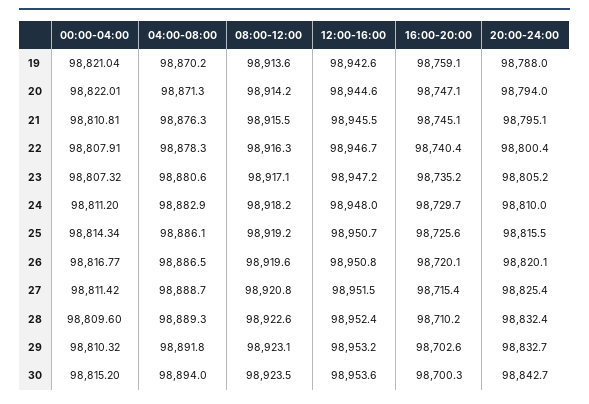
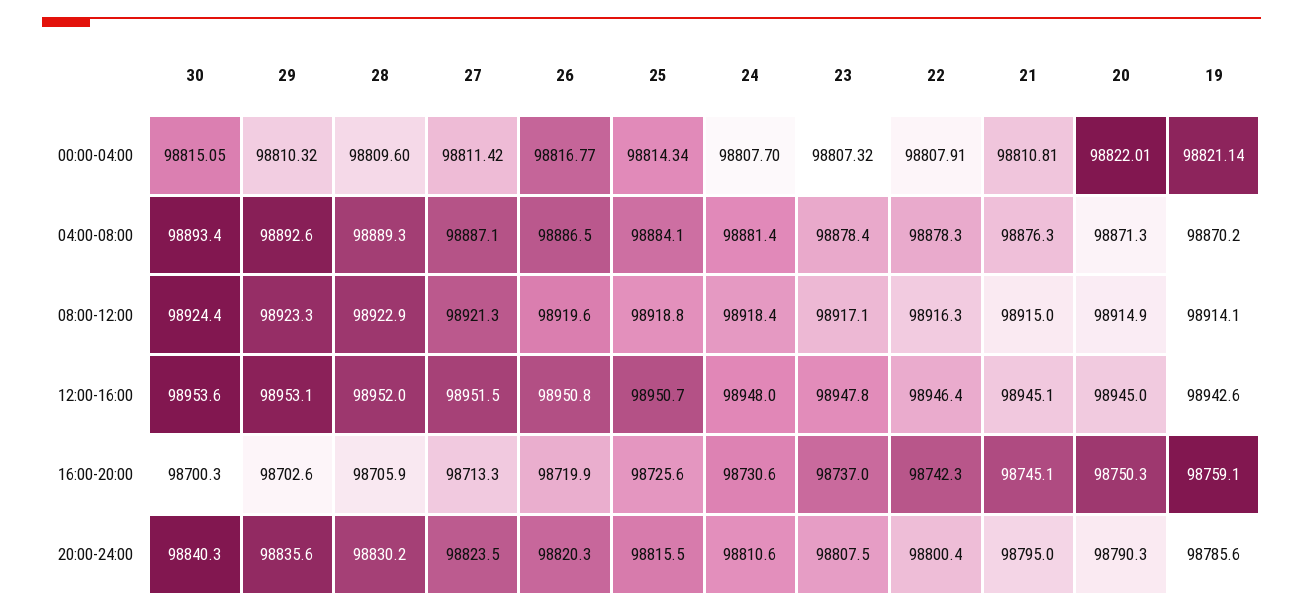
  {
    "00:00-04:00": {
-     "19": 98821.04,
+     "19": 98821.14,
      "20": 98822.01,
      "21": 98810.81,
      "22": 98807.91,
      "23": 98807.32,
-     "24": 98811.2,
+     "24": 98807.7,
      "25": 98814.34,
      "26": 98816.77,
      "27": 98811.42,
      "28": 98809.6,
      "29": 98810.32,
-     "30": 98815.2
+     "30": 98815.05
    },
    "04:00-08:00": {
      "19": 98870.2,
      "20": 98871.3,
      "21": 98876.3,
      "22": 98878.3,
-     "23": 98880.6,
+     "23": 98878.4,
-     "24": 98882.9,
+     "24": 98881.4,
-     "25": 98886.1,
+     "25": 98884.1,
      "26": 98886.5,
-     "27": 98888.7,
+     "27": 98887.1,
      "28": 98889.3,
-     "29": 98891.8,
+     "29": 98892.6,
-     "30": 98894
+     "30": 98893.4
    },
    "08:00-12:00": {
-     "19": 98913.6,
+     "19": 98914.1,
-     "20": 98914.2,
+     "20": 98914.9,
-     "21": 98915.5,
+     "21": 98915,
      "22": 98916.3,
      "23": 98917.1,
-     "24": 98918.2,
+     "24": 98918.4,
-     "25": 98919.2,
+     "25": 98918.8,
      "26": 98919.6,
-     "27": 98920.8,
+     "27": 98921.3,
-     "28": 98922.6,
+     "28": 98922.9,
-     "29": 98923.1,
+     "29": 98923.3,
-     "30": 98923.5
+     "30": 98924.4
    },
    "12:00-16:00": {
      "19": 98942.6,
-     "20": 98944.6,
+     "20": 98945,
-     "21": 98945.5,
+     "21": 98945.1,
-     "22": 98946.7,
+     "22": 98946.4,
-     "23": 98947.2,
+     "23": 98947.8,
      "24": 98948,
      "25": 98950.7,
      "26": 98950.8,
      "27": 98951.5,
-     "28": 98952.4,
+     "28": 98952,
-     "29": 98953.2,
+     "29": 98953.1,
      "30": 98953.6
    },
    "16:00-20:00": {
      "19": 98759.1,
-     "20": 98747.1,
+     "20": 98750.3,
      "21": 98745.1,
-     "22": 98740.4,
+     "22": 98742.3,
-     "23": 98735.2,
+     "23": 98737,
-     "24": 98729.7,
+     "24": 98730.6,
      "25": 98725.6,
-     "26": 98720.1,
+     "26": 98719.9,
-     "27": 98715.4,
+     "27": 98713.3,
-     "28": 98710.2,
+     "28": 98705.9,
      "29": 98702.6,
      "30": 98700.3
    },
    "20:00-24:00": {
-     "19": 98788,
+     "19": 98785.6,
-     "20": 98794,
+     "20": 98790.3,
-     "21": 98795.1,
+     "21": 98795,
      "22": 98800.4,
-     "23": 98805.2,
+     "23": 98807.5,
-     "24": 98810,
+     "24": 98810.6,
      "25": 98815.5,
-     "26": 98820.1,
+     "26": 98820.3,
-     "27": 98825.4,
+     "27": 98823.5,
-     "28": 98832.4,
+     "28": 98830.2,
-     "29": 98832.7,
+     "29": 98835.6,
-     "30": 98842.7
+     "30": 98840.3
    }
  }

